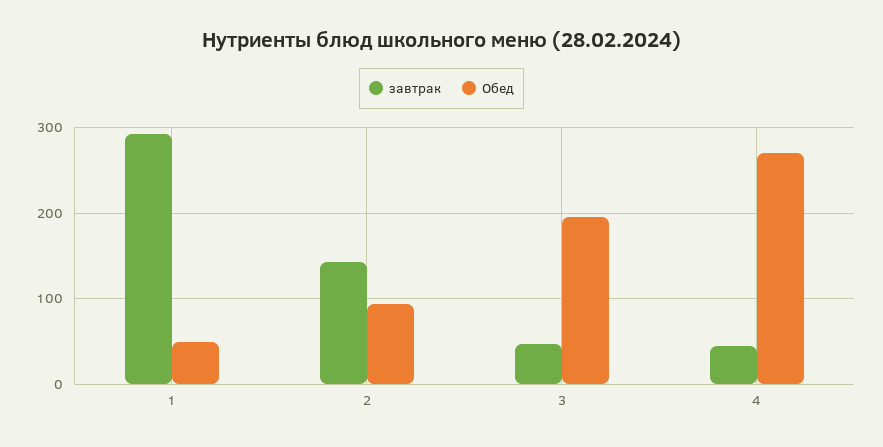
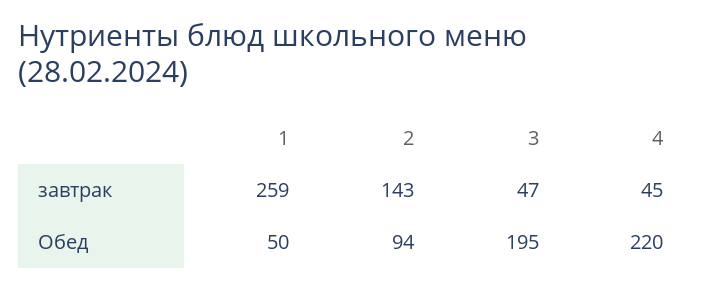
  {
    "завтрак": {
-     "1": 290,
+     "1": 259,
      "2": 143,
      "3": 47,
      "4": 45
    },
    "Обед": {
      "1": 50,
      "2": 94,
      "3": 195,
-     "4": 270
+     "4": 220
    }
  }

